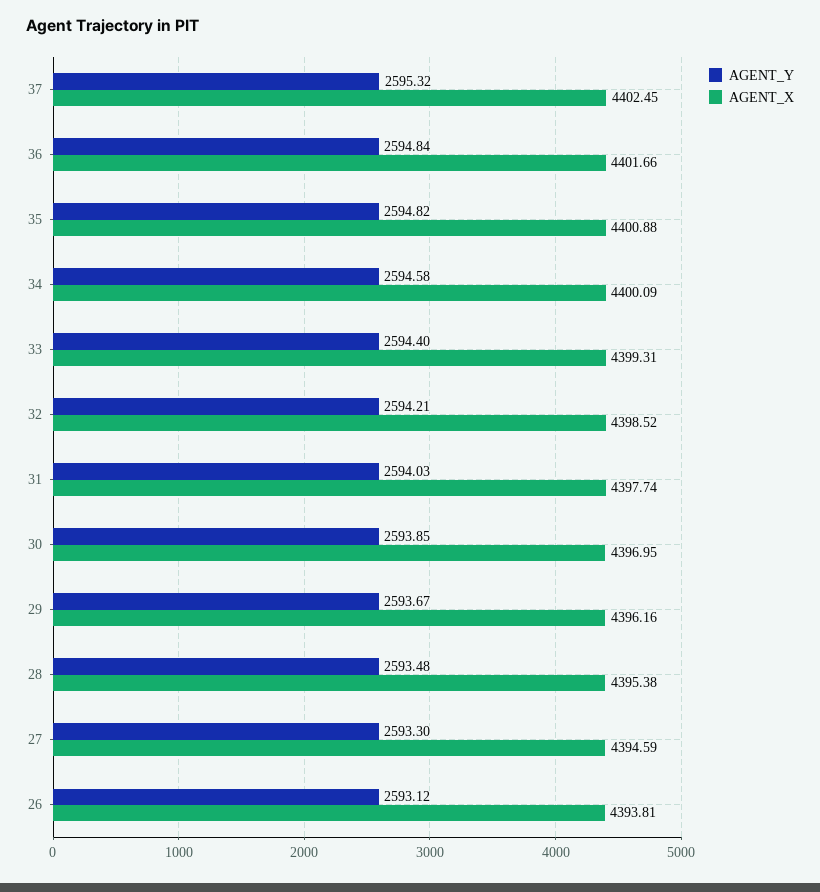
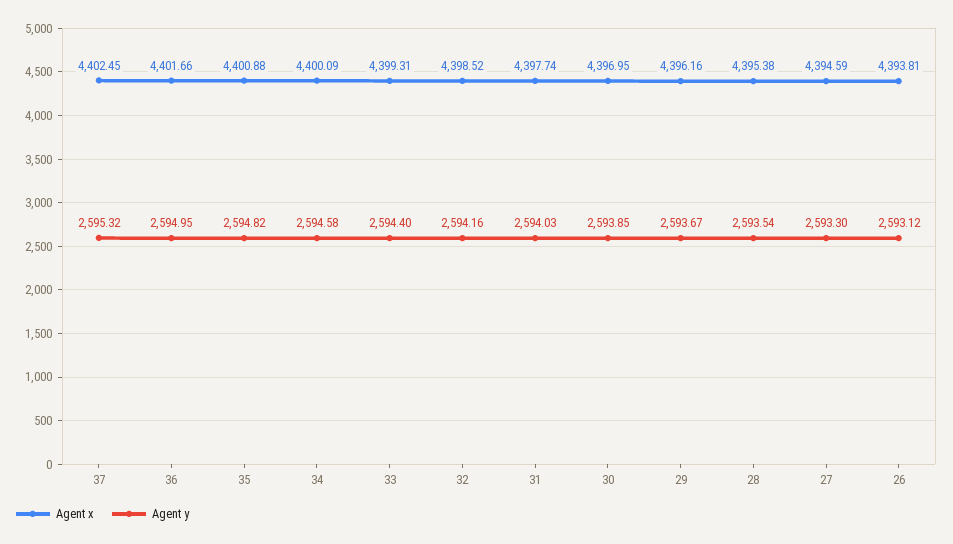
  {
    "AGENT_Y": {
      "37": 2595.32,
-     "36": 2594.84,
+     "36": 2594.95,
      "35": 2594.82,
      "34": 2594.58,
      "33": 2594.4,
-     "32": 2594.21,
+     "32": 2594.16,
      "31": 2594.03,
      "30": 2593.85,
      "29": 2593.67,
-     "28": 2593.48,
+     "28": 2593.54,
      "27": 2593.3,
      "26": 2593.12
    },
    "AGENT_X": {
      "37": 4402.45,
      "36": 4401.66,
      "35": 4400.88,
      "34": 4400.09,
      "33": 4399.31,
      "32": 4398.52,
      "31": 4397.74,
      "30": 4396.95,
      "29": 4396.16,
      "28": 4395.38,
      "27": 4394.59,
      "26": 4393.81
    }
  }

